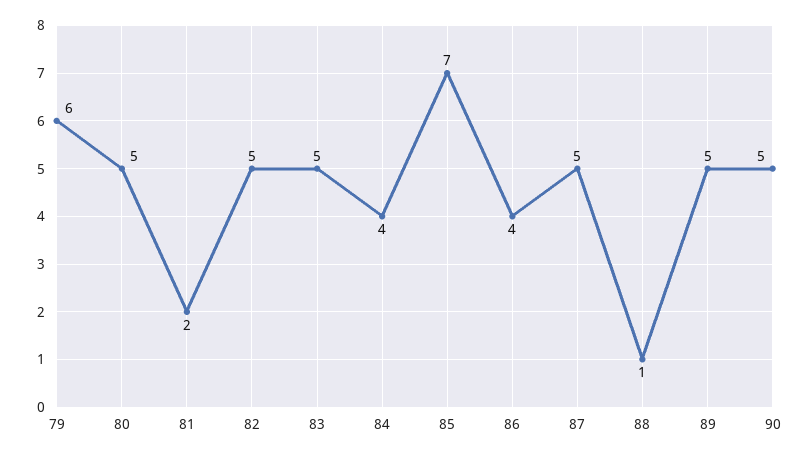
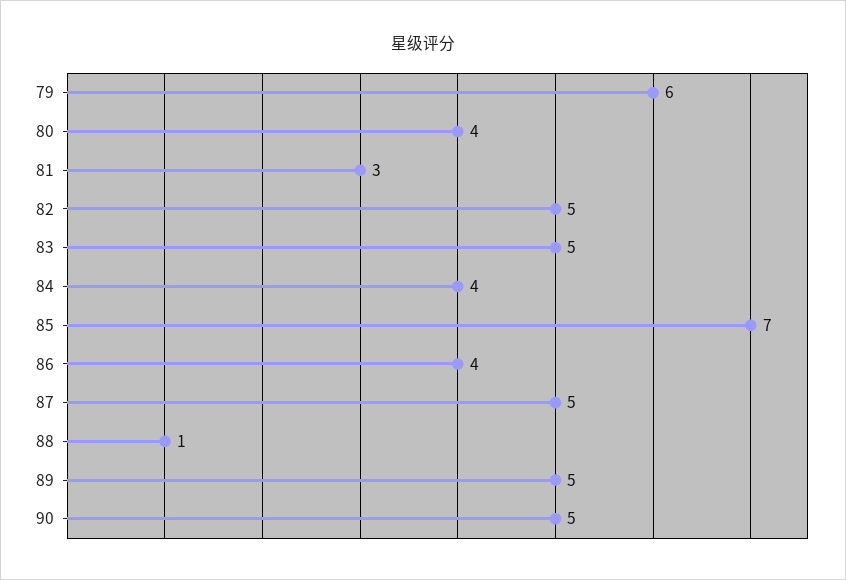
  {
    "79": 6,
-   "80": 5,
+   "80": 4,
-   "81": 2,
+   "81": 3,
    "82": 5,
    "83": 5,
    "84": 4,
    "85": 7,
    "86": 4,
    "87": 5,
    "88": 1,
    "89": 5,
    "90": 5
  }

